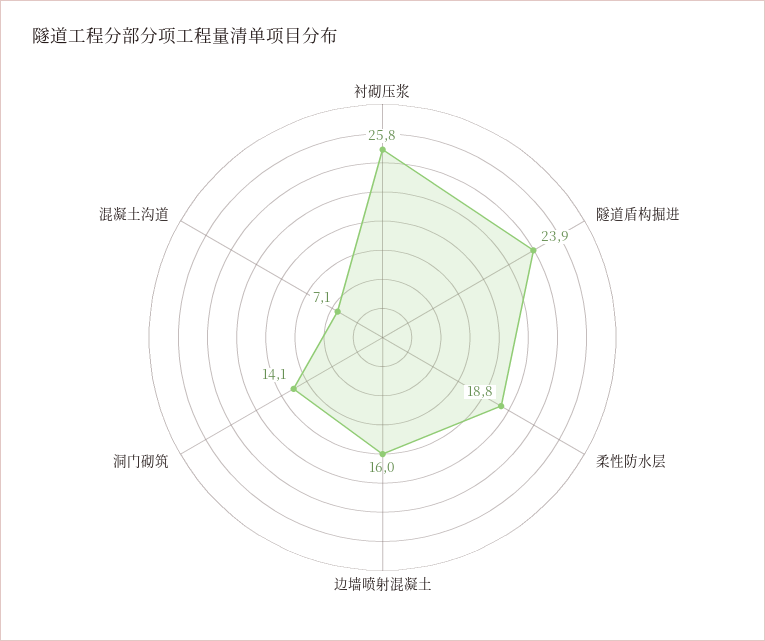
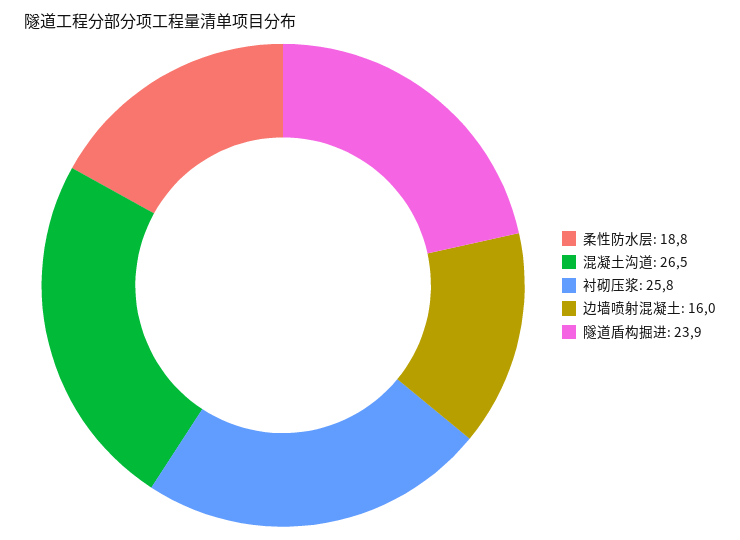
  {
    "衬砌压浆": 25.8,
    "隧道盾构掘进": 23.9,
    "柔性防水层": 18.8,
    "边墙喷射混凝土": 16,
-   "洞门砌筑": 14.1,
-   "混凝土沟道": 7.1
+   "混凝土沟道": 26.5
  }

